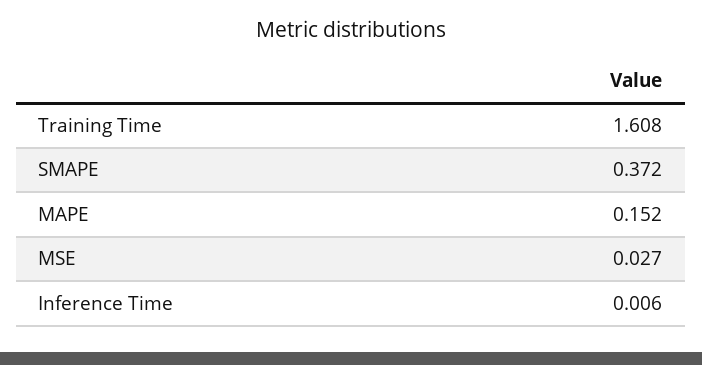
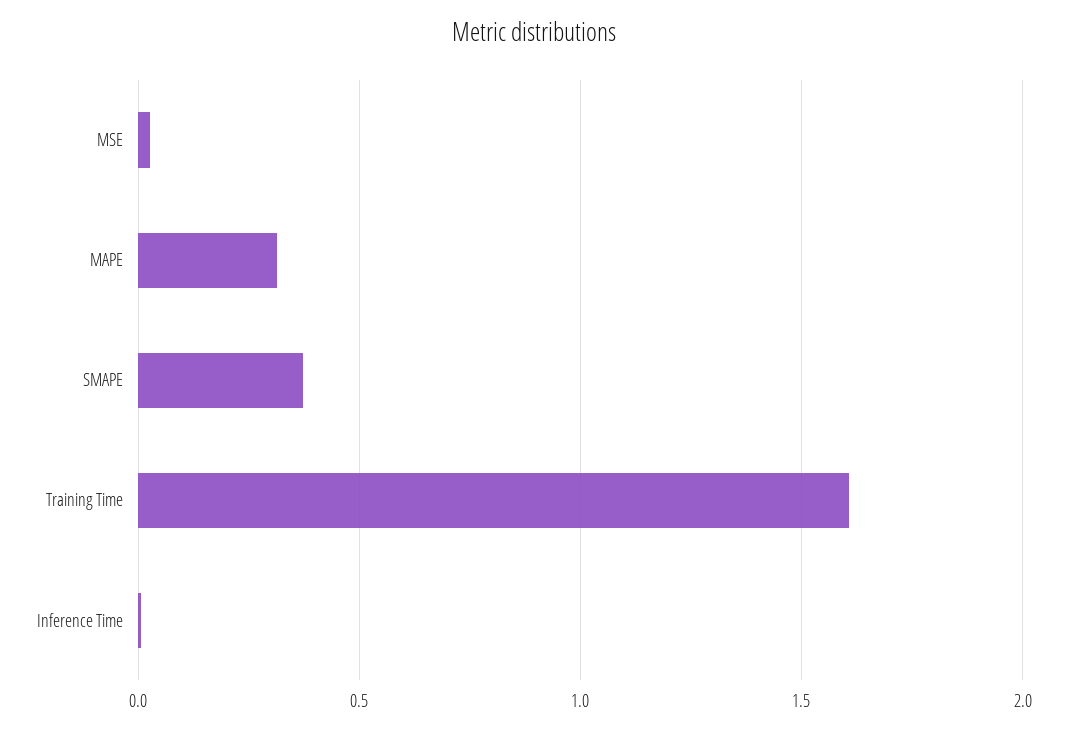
  {
    "Training Time": 1.608,
    "SMAPE": 0.372,
-   "MAPE": 0.152,
+   "MAPE": 0.3,
    "MSE": 0.027,
    "Inference Time": 0.006
  }

